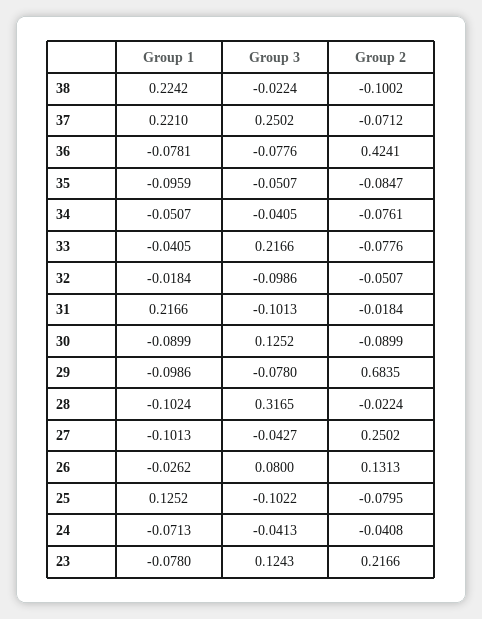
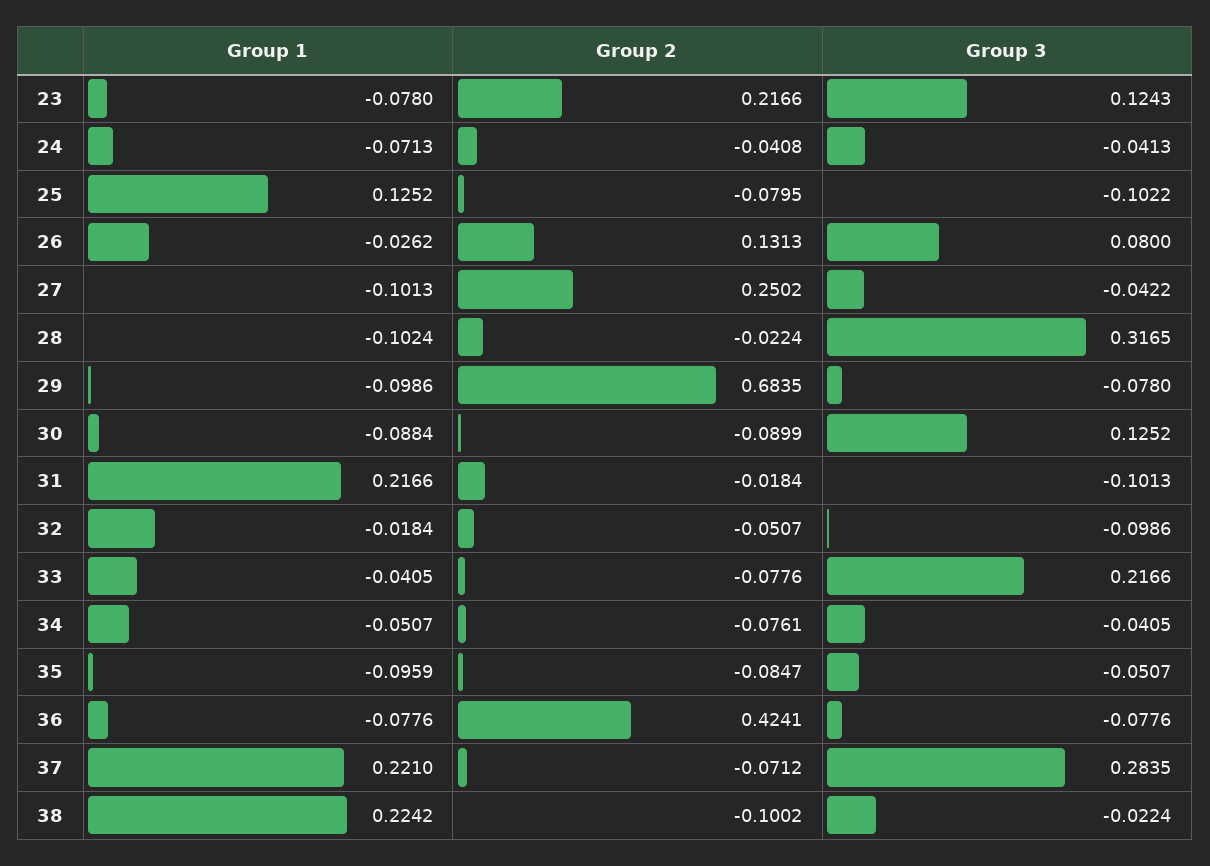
  {
    "Group 1": {
      "38": 0.2242,
      "37": 0.221,
-     "36": -0.0781,
+     "36": -0.0776,
      "35": -0.0959,
      "34": -0.0507,
      "33": -0.0405,
      "32": -0.0184,
      "31": 0.2166,
-     "30": -0.0899,
+     "30": -0.0884,
      "29": -0.0986,
      "28": -0.1024,
      "27": -0.1013,
      "26": -0.0262,
      "25": 0.1252,
      "24": -0.0713,
      "23": -0.078
    },
    "Group 3": {
      "38": -0.0224,
-     "37": 0.2502,
+     "37": 0.2835,
      "36": -0.0776,
      "35": -0.0507,
      "34": -0.0405,
      "33": 0.2166,
      "32": -0.0986,
      "31": -0.1013,
      "30": 0.1252,
      "29": -0.078,
      "28": 0.3165,
-     "27": -0.0427,
+     "27": -0.0422,
      "26": 0.08,
      "25": -0.1022,
      "24": -0.0413,
      "23": 0.1243
    },
    "Group 2": {
      "38": -0.1002,
      "37": -0.0712,
      "36": 0.4241,
      "35": -0.0847,
      "34": -0.0761,
      "33": -0.0776,
      "32": -0.0507,
      "31": -0.0184,
      "30": -0.0899,
      "29": 0.6835,
      "28": -0.0224,
      "27": 0.2502,
      "26": 0.1313,
      "25": -0.0795,
      "24": -0.0408,
      "23": 0.2166
    }
  }

